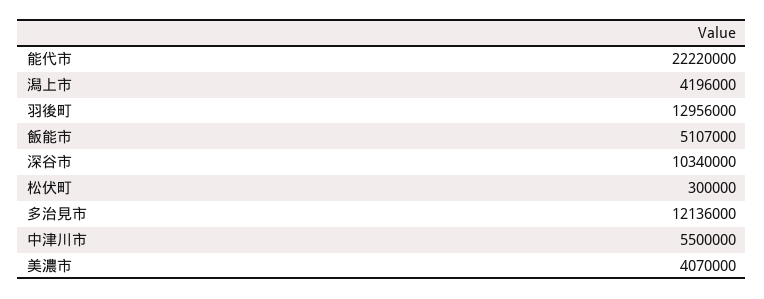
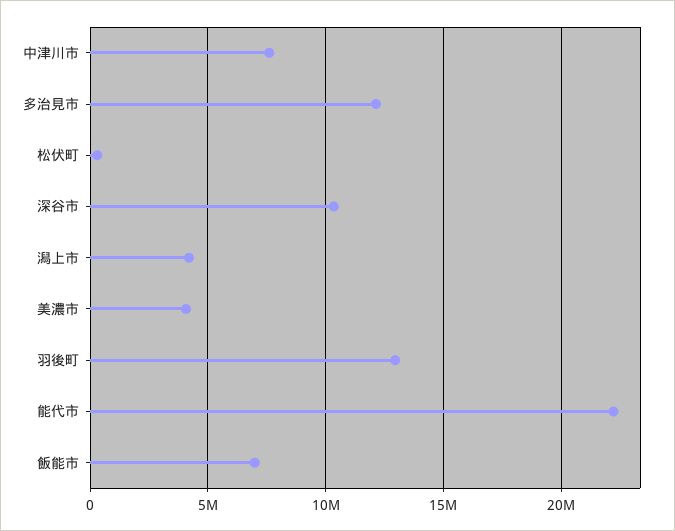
  {
    "能代市": 22220000,
    "潟上市": 4196000,
    "羽後町": 12956000,
-   "飯能市": 5107000,
+   "飯能市": 7000000,
    "深谷市": 10340000,
    "松伏町": 300000,
    "多治見市": 12136000,
-   "中津川市": 5500000,
+   "中津川市": 7500000,
    "美濃市": 4070000
  }

